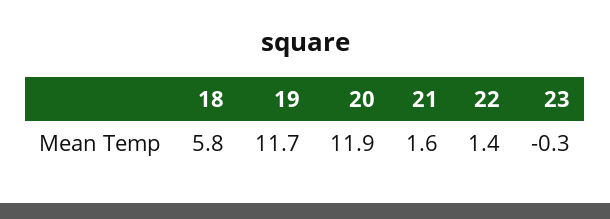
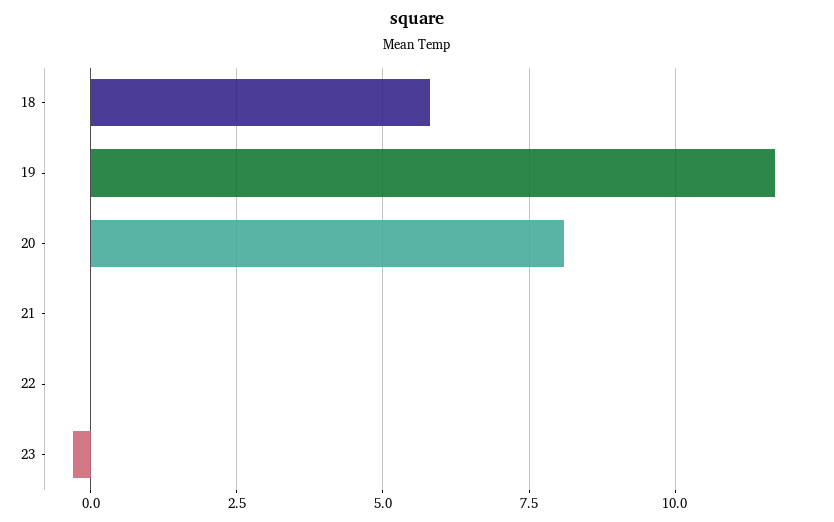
  {
    "18": 5.8,
    "19": 11.7,
-   "20": 11.9,
+   "20": 8,
-   "21": 1.6,
+   "21": 0,
-   "22": 1.4,
+   "22": 0,
    "23": -0.3
  }

